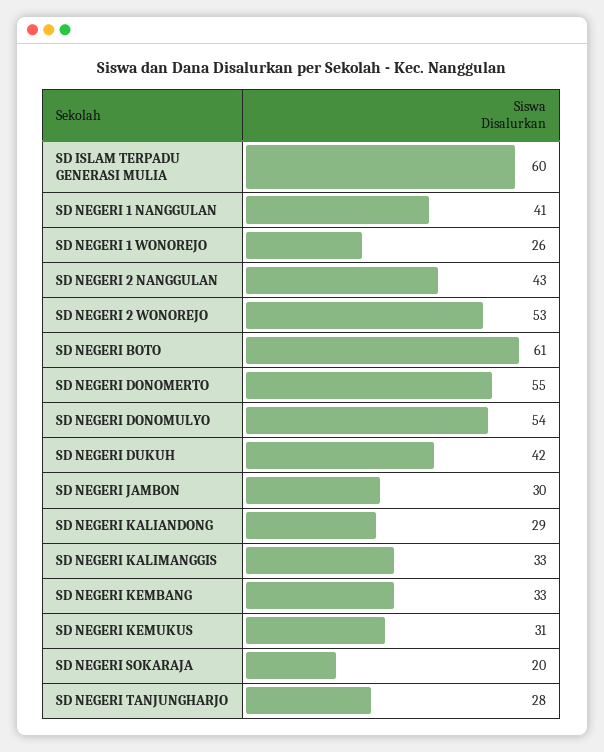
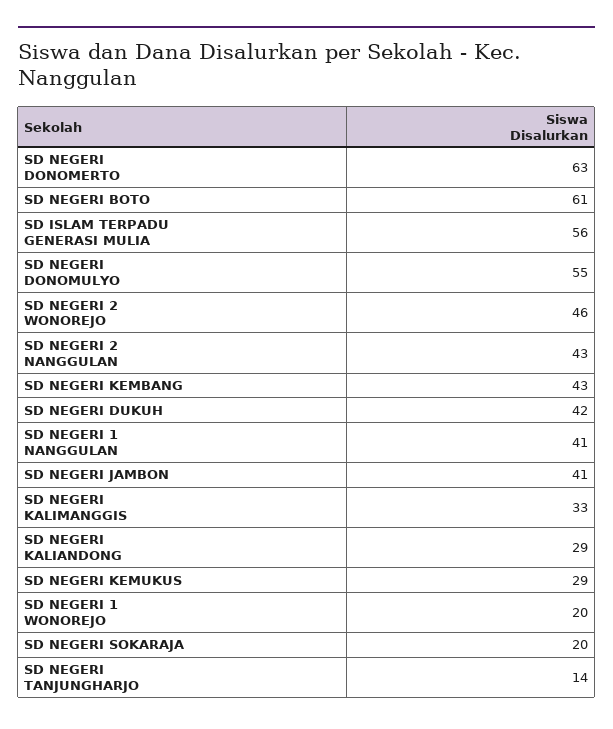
  {
-   "SD ISLAM TERPADU GENERASI MULIA": 60,
+   "SD ISLAM TERPADU GENERASI MULIA": 56,
    "SD NEGERI 1 NANGGULAN": 41,
-   "SD NEGERI 1 WONOREJO": 26,
+   "SD NEGERI 1 WONOREJO": 20,
    "SD NEGERI 2 NANGGULAN": 43,
-   "SD NEGERI 2 WONOREJO": 53,
+   "SD NEGERI 2 WONOREJO": 46,
    "SD NEGERI BOTO": 61,
-   "SD NEGERI DONOMERTO": 55,
+   "SD NEGERI DONOMERTO": 63,
-   "SD NEGERI DONOMULYO": 54,
+   "SD NEGERI DONOMULYO": 55,
    "SD NEGERI DUKUH": 42,
-   "SD NEGERI JAMBON": 30,
+   "SD NEGERI JAMBON": 41,
    "SD NEGERI KALIANDONG": 29,
    "SD NEGERI KALIMANGGIS": 33,
-   "SD NEGERI KEMBANG": 33,
+   "SD NEGERI KEMBANG": 43,
-   "SD NEGERI KEMUKUS": 31,
+   "SD NEGERI KEMUKUS": 29,
    "SD NEGERI SOKARAJA": 20,
-   "SD NEGERI TANJUNGHARJO": 28
+   "SD NEGERI TANJUNGHARJO": 14
  }

